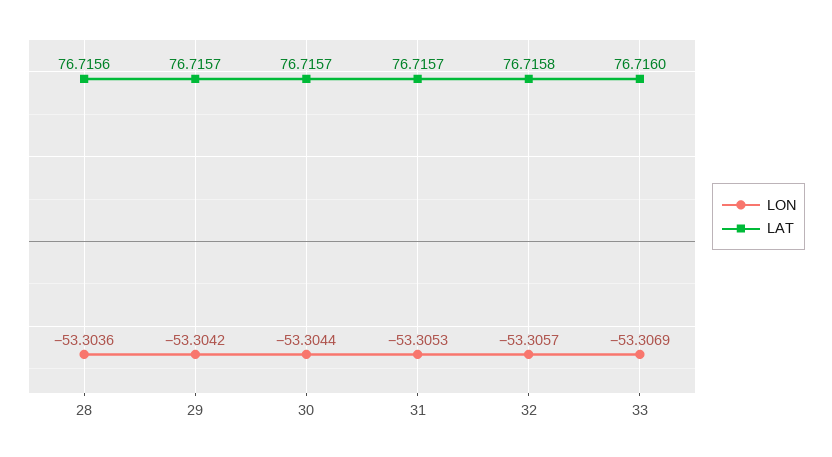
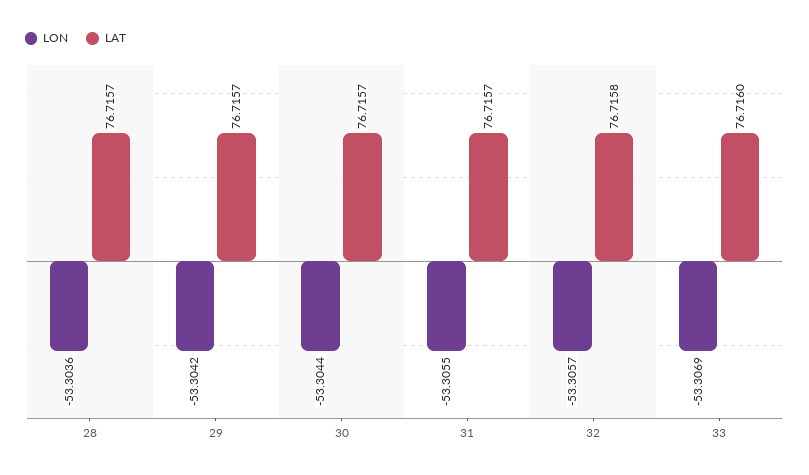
  {
    "LON": {
      "28": -53.3036,
      "29": -53.3042,
      "30": -53.3044,
-     "31": -53.3053,
+     "31": -53.3055,
      "32": -53.3057,
      "33": -53.3069
    },
    "LAT": {
-     "28": 76.7156,
+     "28": 76.7157,
      "29": 76.7157,
      "30": 76.7157,
      "31": 76.7157,
      "32": 76.7158,
      "33": 76.716
    }
  }

